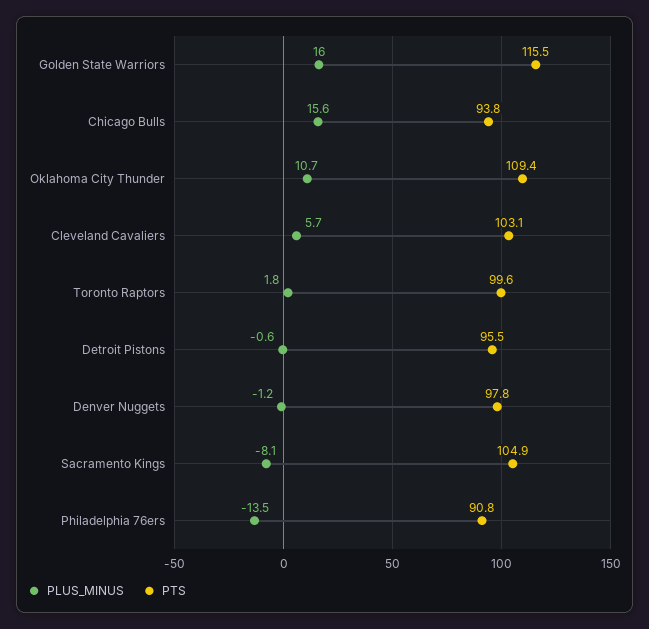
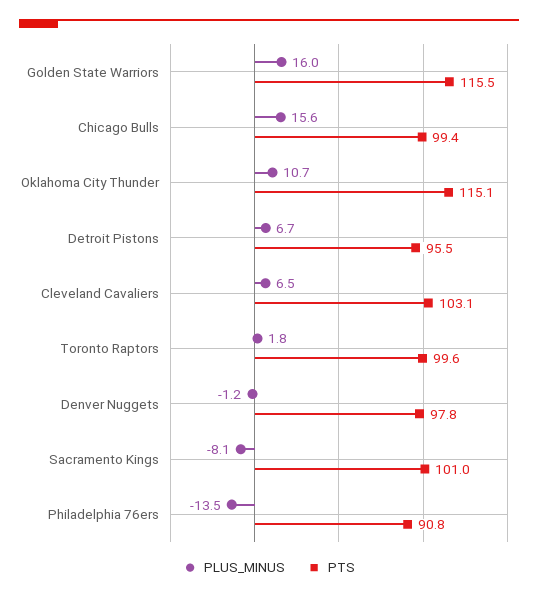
  {
    "PLUS_MINUS": {
      "Golden State Warriors": 16,
      "Chicago Bulls": 15.6,
      "Oklahoma City Thunder": 10.7,
-     "Cleveland Cavaliers": 5.7,
+     "Cleveland Cavaliers": 6.5,
      "Toronto Raptors": 1.8,
-     "Detroit Pistons": -0.6,
+     "Detroit Pistons": 6.7,
      "Denver Nuggets": -1.2,
      "Sacramento Kings": -8.1,
      "Philadelphia 76ers": -13.5
    },
    "PTS": {
      "Golden State Warriors": 115.5,
-     "Chicago Bulls": 93.8,
+     "Chicago Bulls": 99.4,
-     "Oklahoma City Thunder": 109.4,
+     "Oklahoma City Thunder": 115.1,
      "Cleveland Cavaliers": 103.1,
      "Toronto Raptors": 99.6,
      "Detroit Pistons": 95.5,
      "Denver Nuggets": 97.8,
-     "Sacramento Kings": 104.9,
+     "Sacramento Kings": 101,
      "Philadelphia 76ers": 90.8
    }
  }

